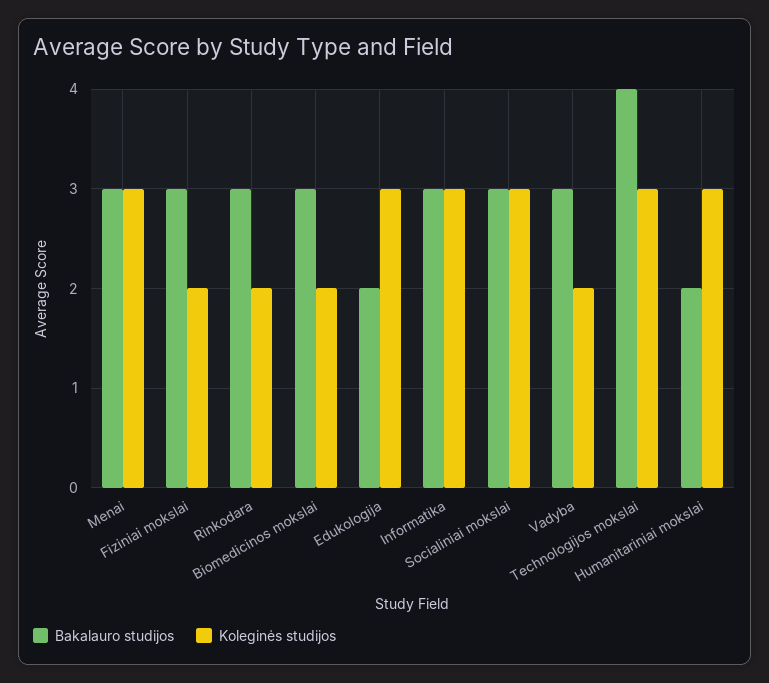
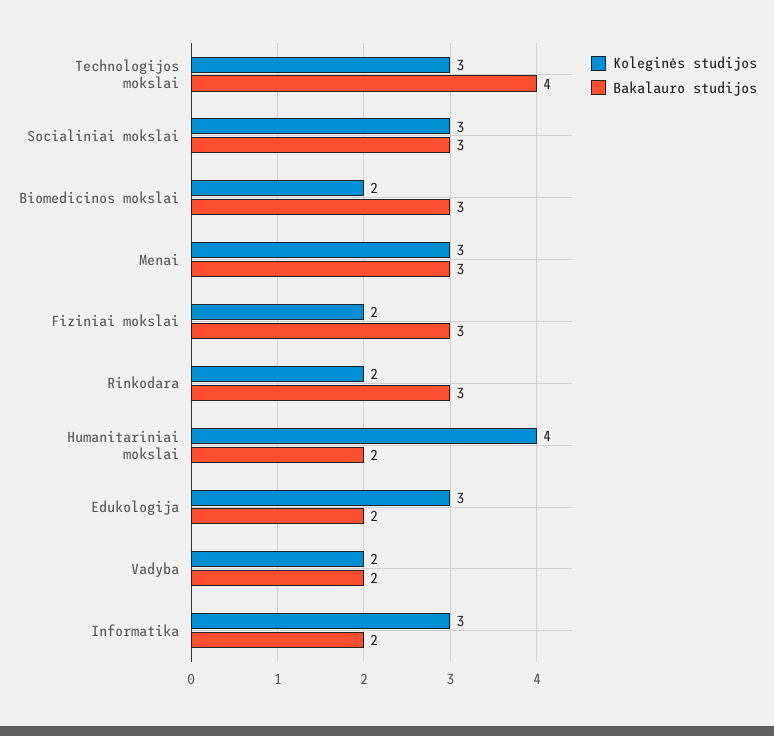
  {
    "Bakalauro studijos": {
      "Menai": 3,
      "Fiziniai mokslai": 3,
      "Rinkodara": 3,
      "Biomedicinos mokslai": 3,
      "Edukologija": 2,
-     "Informatika": 3,
+     "Informatika": 2,
      "Socialiniai mokslai": 3,
-     "Vadyba": 3,
+     "Vadyba": 2,
      "Technologijos mokslai": 4,
      "Humanitariniai mokslai": 2
    },
    "Koleginės studijos": {
      "Menai": 3,
      "Fiziniai mokslai": 2,
      "Rinkodara": 2,
      "Biomedicinos mokslai": 2,
      "Edukologija": 3,
      "Informatika": 3,
      "Socialiniai mokslai": 3,
      "Vadyba": 2,
      "Technologijos mokslai": 3,
-     "Humanitariniai mokslai": 3
+     "Humanitariniai mokslai": 4
    }
  }

